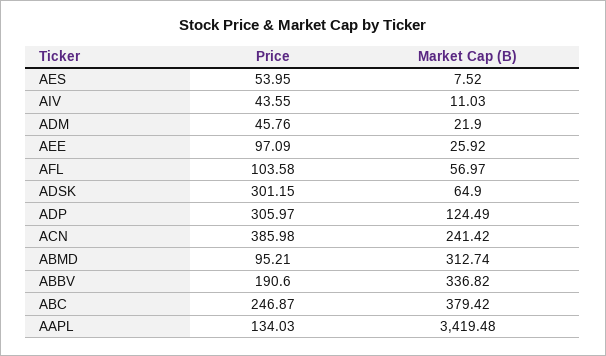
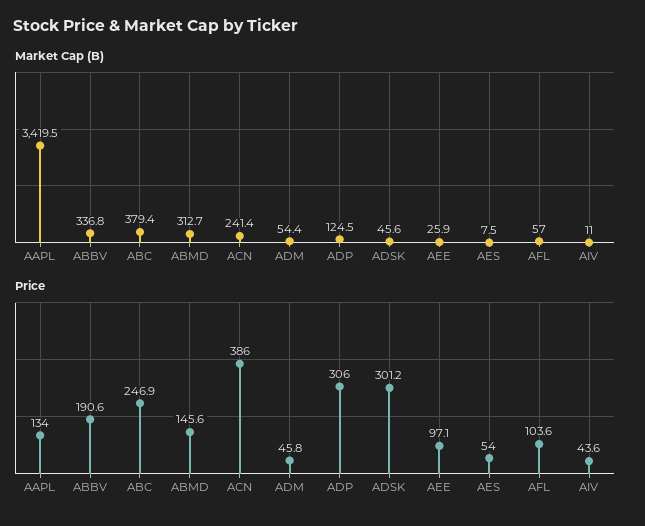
  {
    "Price": {
      "AES": 53.95,
      "AIV": 43.55,
      "ADM": 45.76,
      "AEE": 97.09,
      "AFL": 103.58,
      "ADSK": 301.15,
      "ADP": 305.97,
      "ACN": 385.98,
-     "ABMD": 95.21,
+     "ABMD": 145.6,
      "ABBV": 190.6,
      "ABC": 246.87,
      "AAPL": 134.03
    },
    "Market Cap (B)": {
      "AES": 7.52,
      "AIV": 11.03,
-     "ADM": 21.9,
+     "ADM": 54.4,
      "AEE": 25.92,
      "AFL": 56.97,
-     "ADSK": 64.9,
+     "ADSK": 45.6,
      "ADP": 124.49,
      "ACN": 241.42,
      "ABMD": 312.74,
      "ABBV": 336.82,
      "ABC": 379.42,
      "AAPL": 3419.48
    }
  }

